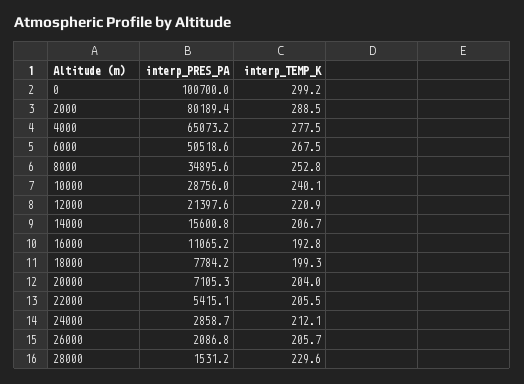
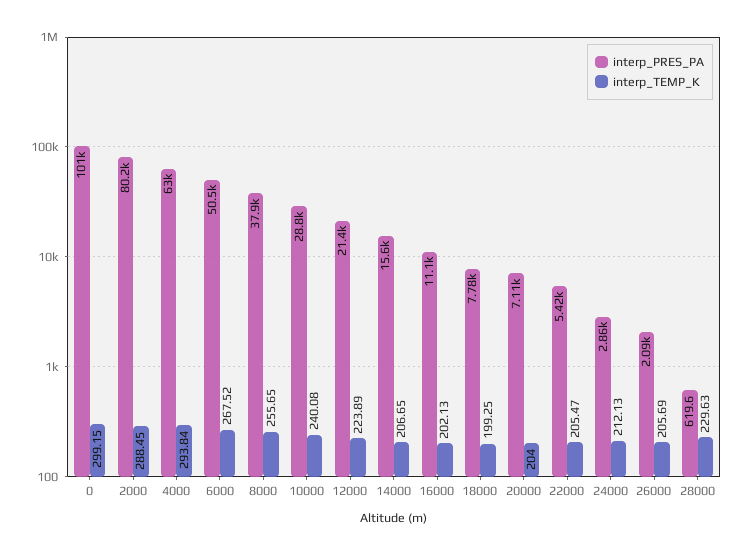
  {
    "interp_PRES_PA": {
      "0": 100700,
      "2000": 80189.4,
-     "4000": 65073.2,
+     "4000": 63000,
      "6000": 50518.6,
-     "8000": 34895.6,
+     "8000": 37900,
      "10000": 28756,
      "12000": 21397.6,
      "14000": 15600.8,
      "16000": 11065.2,
      "18000": 7784.2,
      "20000": 7105.3,
      "22000": 5415.1,
      "24000": 2858.7,
      "26000": 2086.8,
-     "28000": 1531.2
+     "28000": 619.6
    },
    "interp_TEMP_K": {
      "0": 299.15,
      "2000": 288.45,
-     "4000": 277.5,
+     "4000": 293.84,
      "6000": 267.52,
-     "8000": 252.8,
+     "8000": 255.65,
      "10000": 240.08,
-     "12000": 220.9,
+     "12000": 223.89,
      "14000": 206.65,
-     "16000": 192.8,
+     "16000": 202.13,
      "18000": 199.25,
      "20000": 204,
      "22000": 205.47,
      "24000": 212.13,
      "26000": 205.69,
      "28000": 229.63
    }
  }

